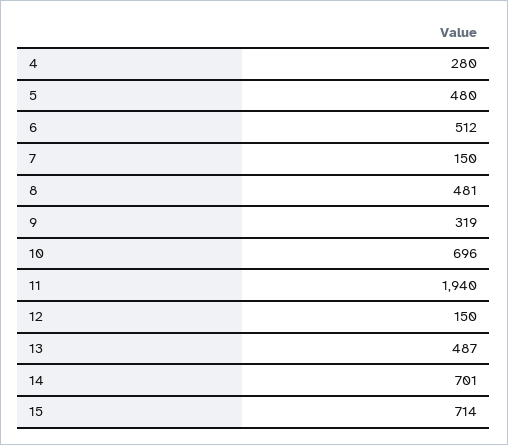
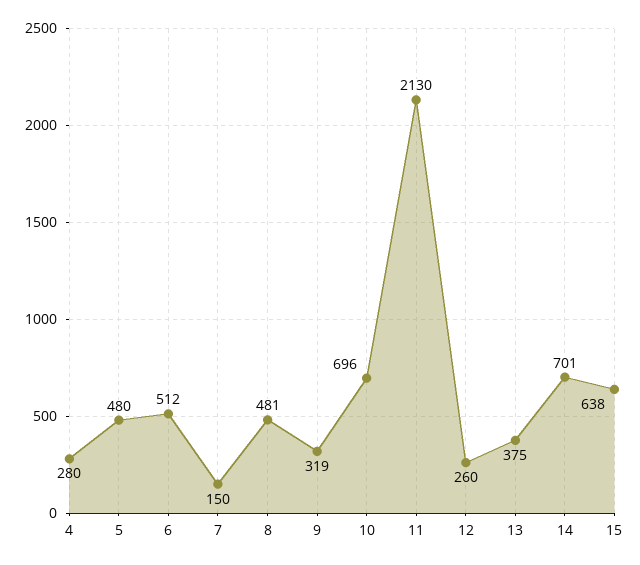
  {
    "4": 280,
    "5": 480,
    "6": 512,
    "7": 150,
    "8": 481,
    "9": 319,
    "10": 696,
-   "11": 1940,
+   "11": 2130,
-   "12": 150,
+   "12": 260,
-   "13": 487,
+   "13": 375,
    "14": 701,
-   "15": 714
+   "15": 638
  }

